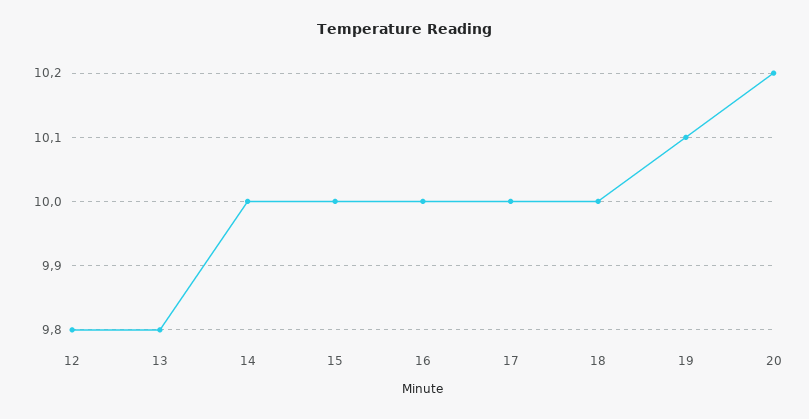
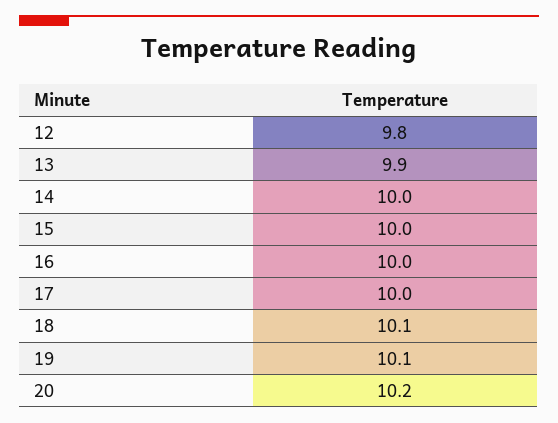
  {
    "12": 9.8,
-   "13": 9.8,
+   "13": 9.9,
    "14": 10,
    "15": 10,
    "16": 10,
    "17": 10,
-   "18": 10,
+   "18": 10.1,
    "19": 10.1,
    "20": 10.2
  }

